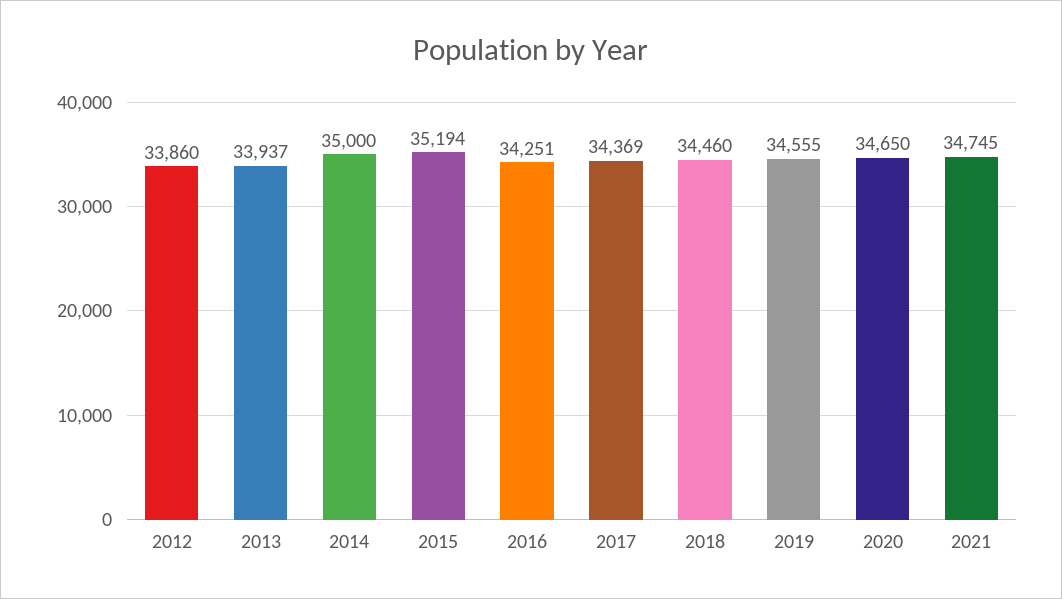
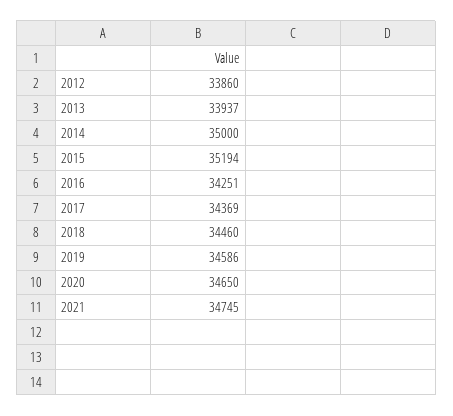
  {
    "2012": 33860,
    "2013": 33937,
    "2014": 35000,
    "2015": 35194,
    "2016": 34251,
    "2017": 34369,
    "2018": 34460,
-   "2019": 34555,
+   "2019": 34586,
    "2020": 34650,
    "2021": 34745
  }

